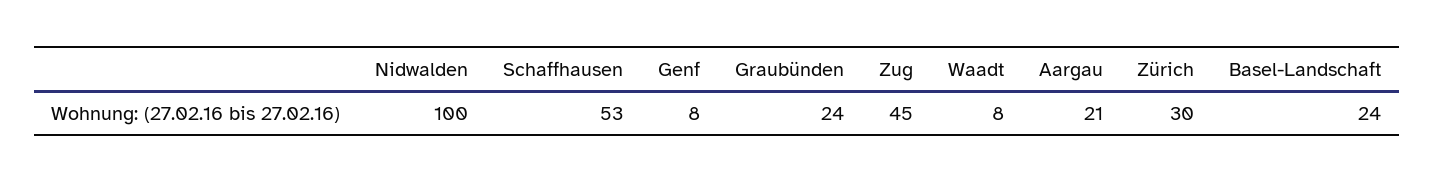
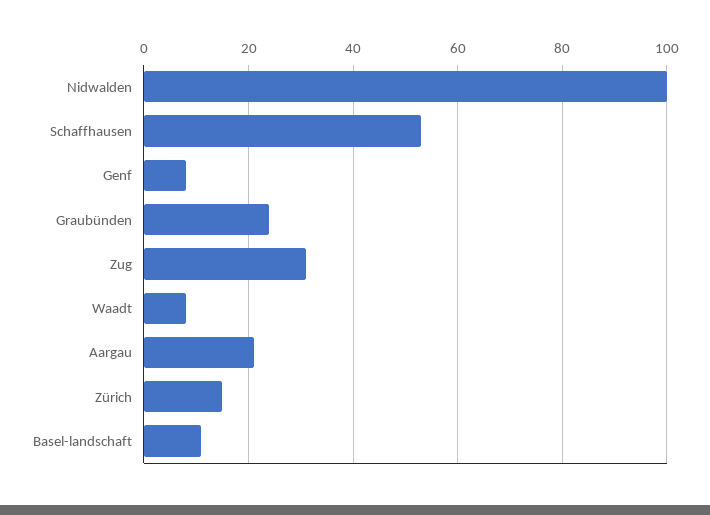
  {
    "Nidwalden": 100,
    "Schaffhausen": 53,
    "Genf": 8,
    "Graubünden": 24,
-   "Zug": 45,
+   "Zug": 30,
    "Waadt": 8,
    "Aargau": 21,
-   "Zürich": 30,
+   "Zürich": 15,
-   "Basel-Landschaft": 24
+   "Basel-Landschaft": 10
  }

